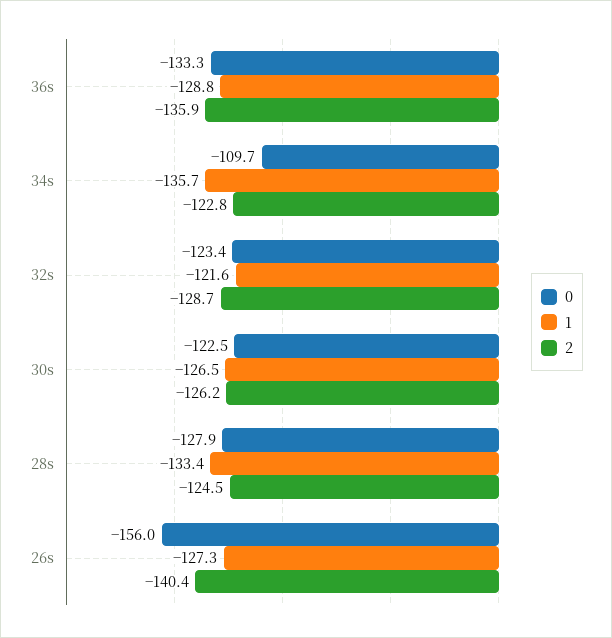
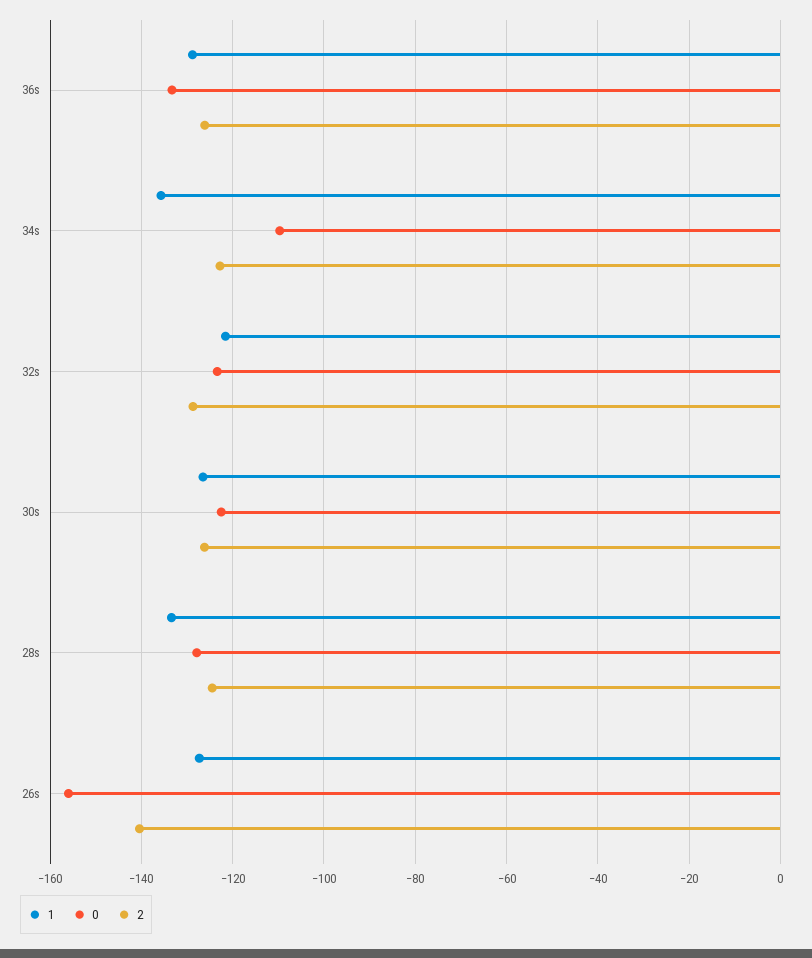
  {
    "0": {
      "36s": -133.3,
      "34s": -109.7,
      "32s": -123.4,
      "30s": -122.5,
      "28s": -127.9,
      "26s": -156
    },
    "1": {
      "36s": -128.8,
      "34s": -135.7,
      "32s": -121.6,
      "30s": -126.5,
      "28s": -133.4,
      "26s": -127.3
    },
    "2": {
-     "36s": -135.9,
+     "36s": -126,
      "34s": -122.8,
      "32s": -128.7,
      "30s": -126.2,
      "28s": -124.5,
      "26s": -140.4
    }
  }

